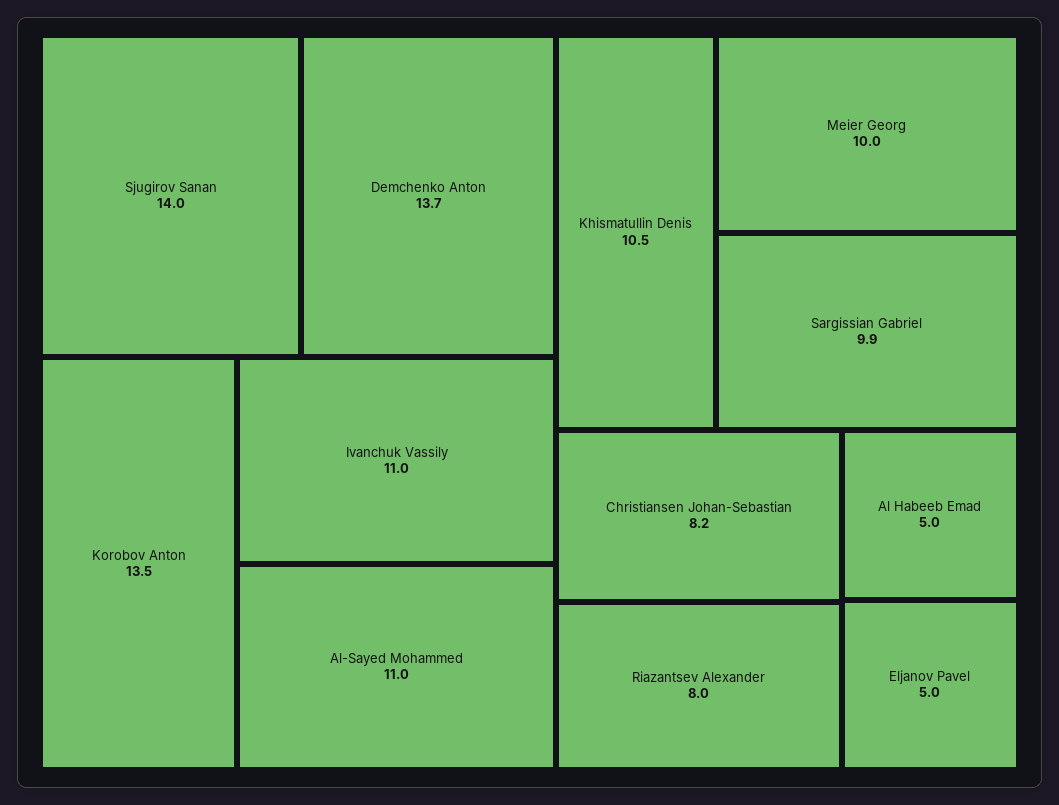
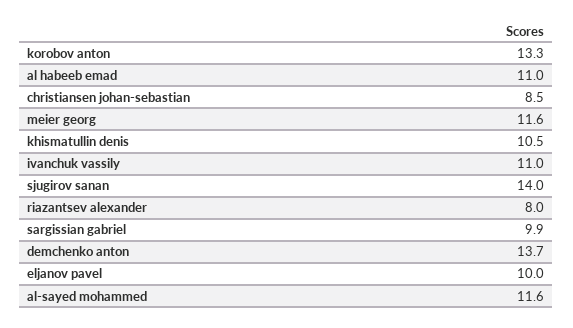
  {
    "Sjugirov Sanan": 14,
    "Demchenko Anton": 13.7,
-   "Korobov Anton": 13.5,
+   "Korobov Anton": 13.3,
    "Ivanchuk Vassily": 11,
-   "Al-Sayed Mohammed": 11,
+   "Al-Sayed Mohammed": 11.6,
    "Khismatullin Denis": 10.5,
-   "Meier Georg": 10,
+   "Meier Georg": 11.6,
    "Sargissian Gabriel": 9.9,
-   "Christiansen Johan-Sebastian": 8.2,
+   "Christiansen Johan-Sebastian": 8.5,
    "Riazantsev Alexander": 8,
-   "Al Habeeb Emad": 5,
+   "Al Habeeb Emad": 11,
-   "Eljanov Pavel": 5
+   "Eljanov Pavel": 10
  }

